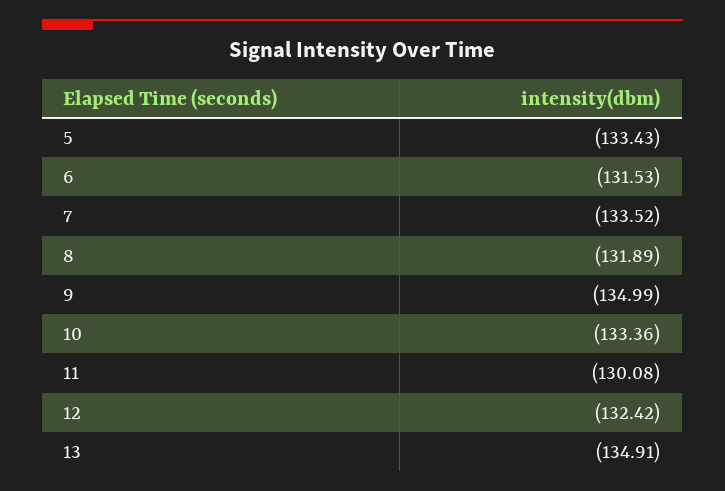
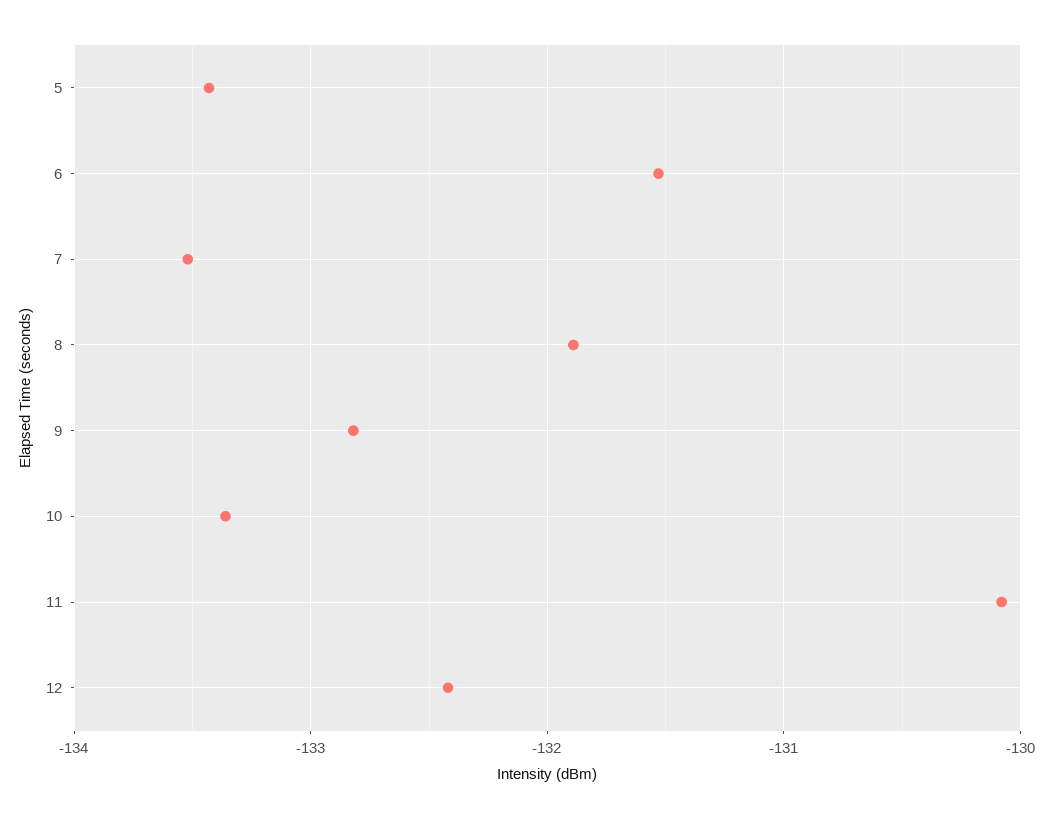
  {
    "5": -133.43,
    "6": -131.53,
    "7": -133.52,
    "8": -131.89,
-   "9": -134.99,
+   "9": -132.8,
    "10": -133.36,
    "11": -130.08,
-   "12": -132.42,
+   "12": -132.42
-   "13": -134.91
  }

